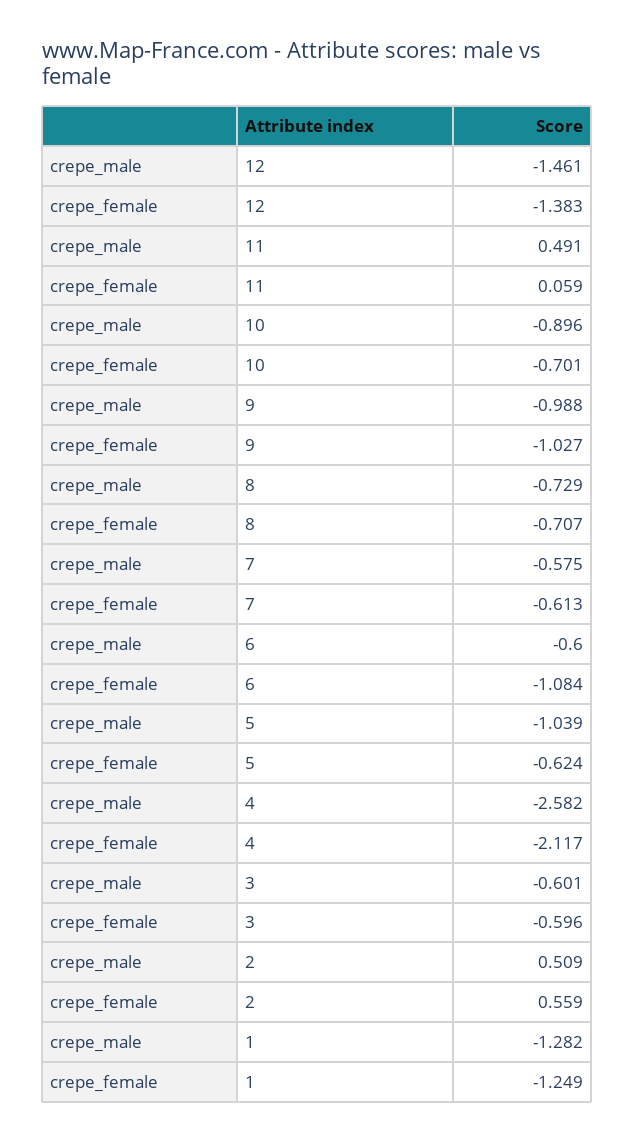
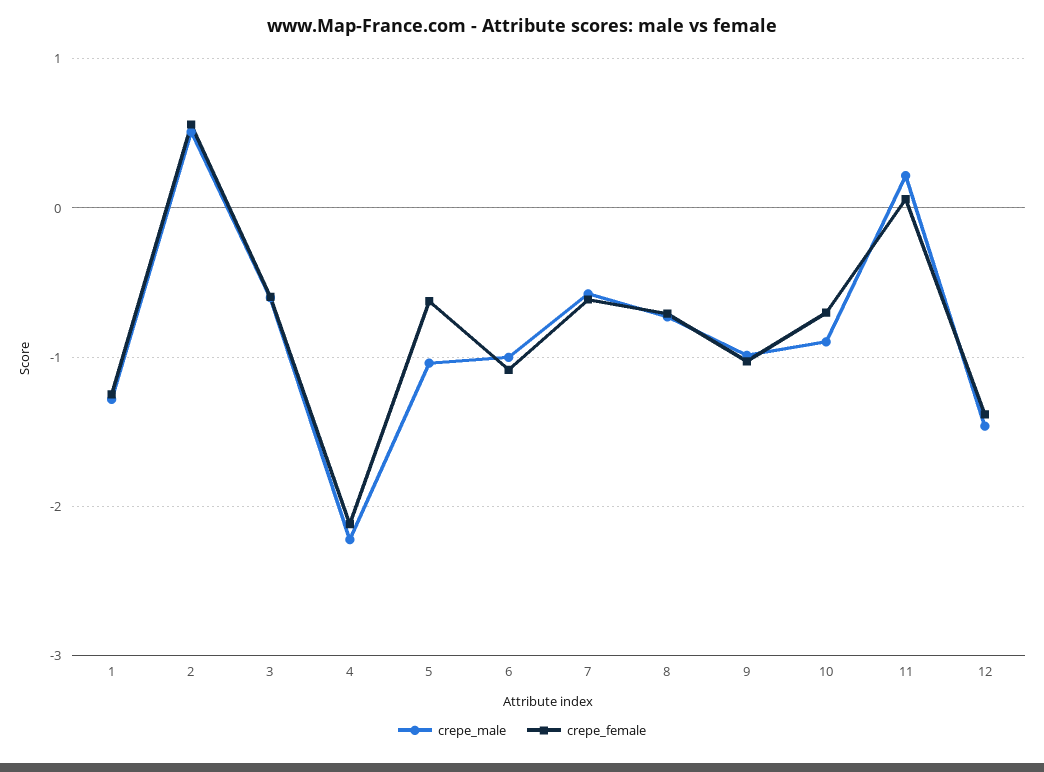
  {
    "crepe_male": {
      "12": -1.461,
-     "11": 0.491,
+     "11": 0.2,
      "10": -0.896,
      "9": -0.988,
      "8": -0.729,
      "7": -0.575,
-     "6": -0.6,
+     "6": -1,
      "5": -1.039,
-     "4": -2.582,
+     "4": -2.2,
      "3": -0.601,
      "2": 0.509,
      "1": -1.282
    },
    "crepe_female": {
      "12": -1.383,
      "11": 0.059,
      "10": -0.701,
      "9": -1.027,
      "8": -0.707,
      "7": -0.613,
      "6": -1.084,
      "5": -0.624,
      "4": -2.117,
      "3": -0.596,
      "2": 0.559,
      "1": -1.249
    }
  }

